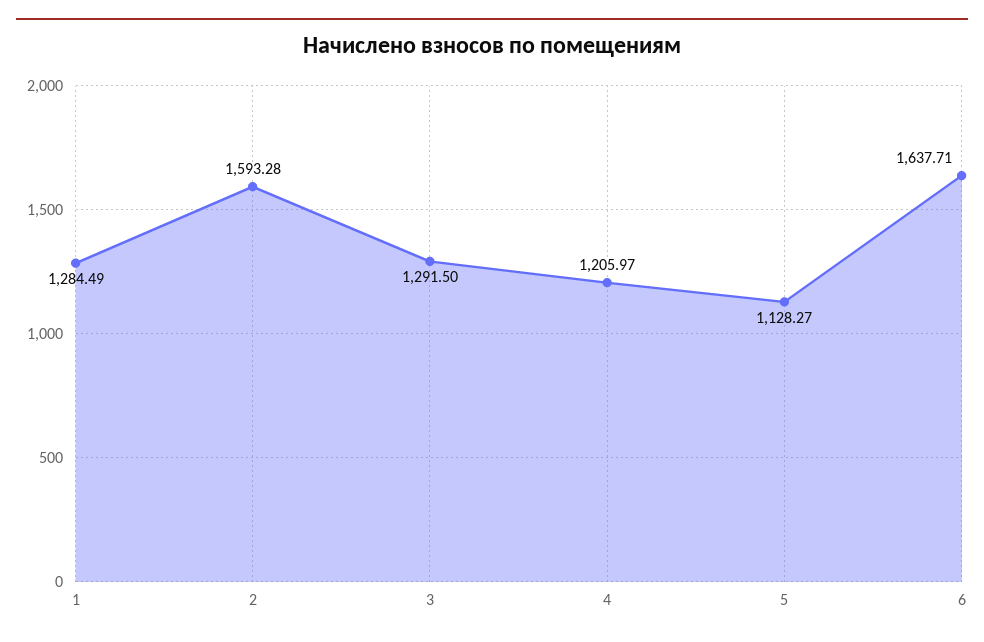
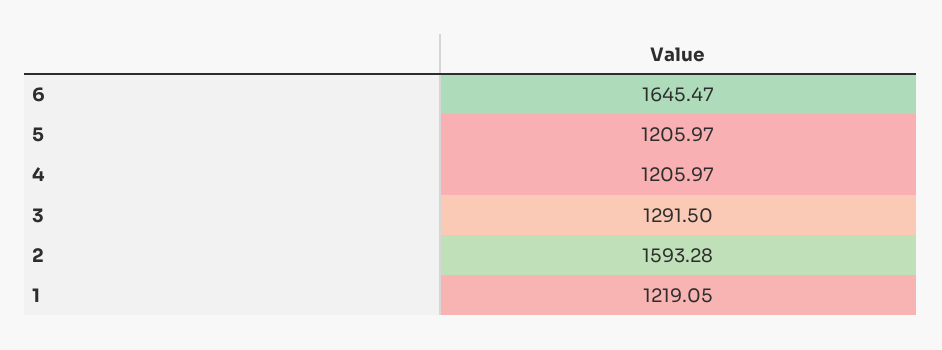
  {
-   "1": 1284.49,
+   "1": 1219.05,
    "2": 1593.28,
    "3": 1291.5,
    "4": 1205.97,
-   "5": 1128.27,
+   "5": 1205.97,
-   "6": 1637.71
+   "6": 1645.47
  }

